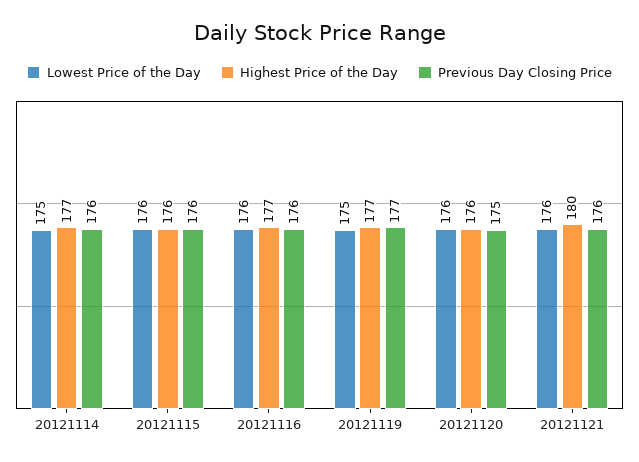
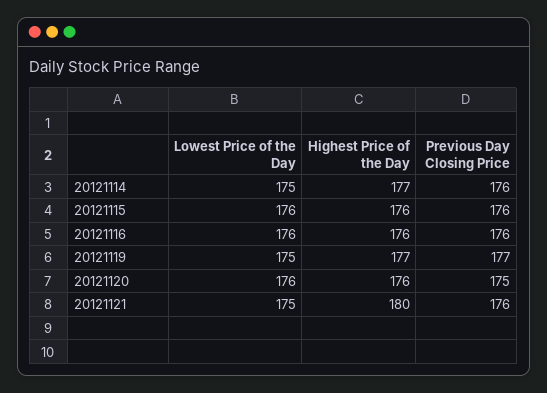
  {
    "Lowest Price of the Day": {
      "20121114": 175,
      "20121115": 176,
      "20121116": 176,
      "20121119": 175,
      "20121120": 176,
-     "20121121": 176
+     "20121121": 175
    },
    "Highest Price of the Day": {
      "20121114": 177,
      "20121115": 176,
-     "20121116": 177,
+     "20121116": 176,
      "20121119": 177,
      "20121120": 176,
      "20121121": 180
    },
    "Previous Day Closing Price": {
      "20121114": 176,
      "20121115": 176,
      "20121116": 176,
      "20121119": 177,
      "20121120": 175,
      "20121121": 176
    }
  }

